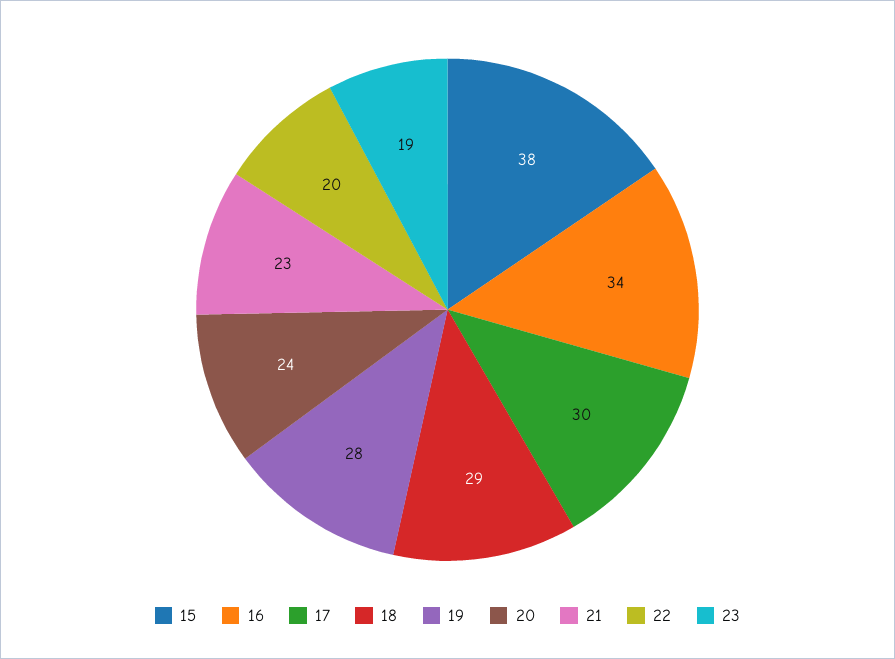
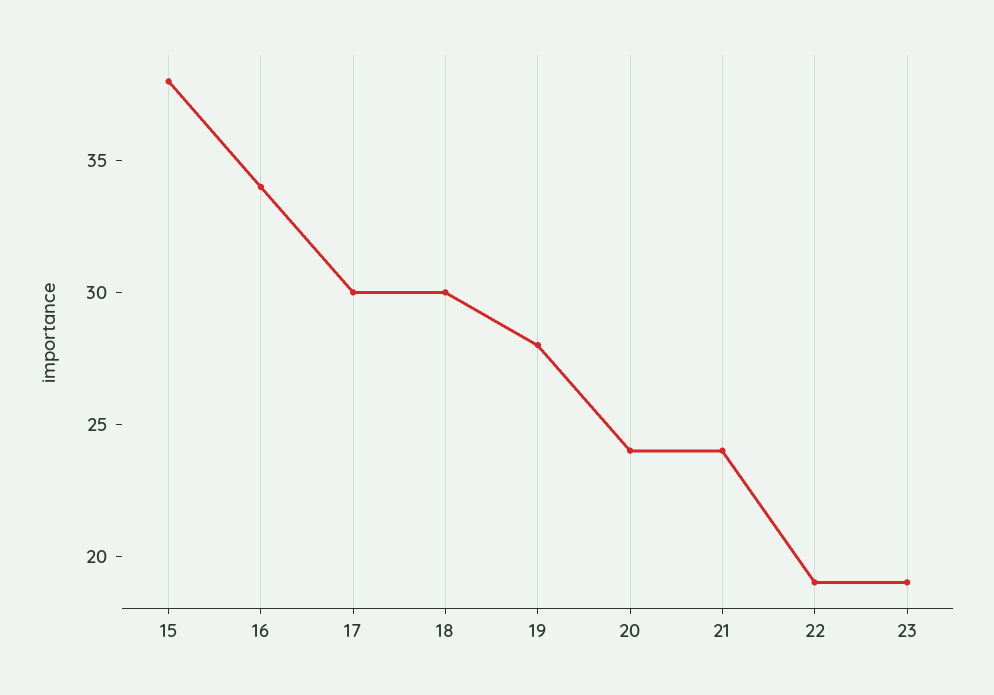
  {
    "15": 38,
    "16": 34,
    "17": 30,
-   "18": 29,
+   "18": 30,
    "19": 28,
    "20": 24,
-   "21": 23,
+   "21": 24,
-   "22": 20,
+   "22": 19,
    "23": 19
  }

